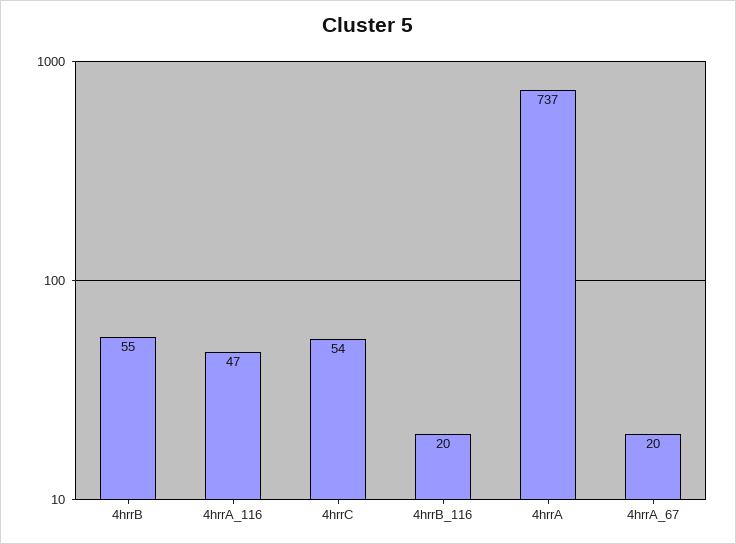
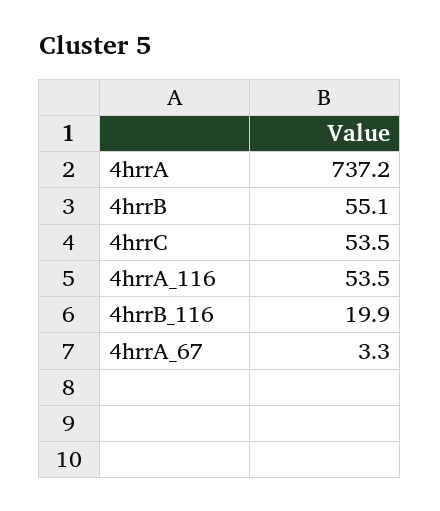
  {
    "4hrrB": 55.1,
-   "4hrrA_116": 47,
+   "4hrrA_116": 53.5,
    "4hrrC": 53.5,
    "4hrrB_116": 19.9,
    "4hrrA": 737.2,
-   "4hrrA_67": 20
+   "4hrrA_67": 3.3
  }

